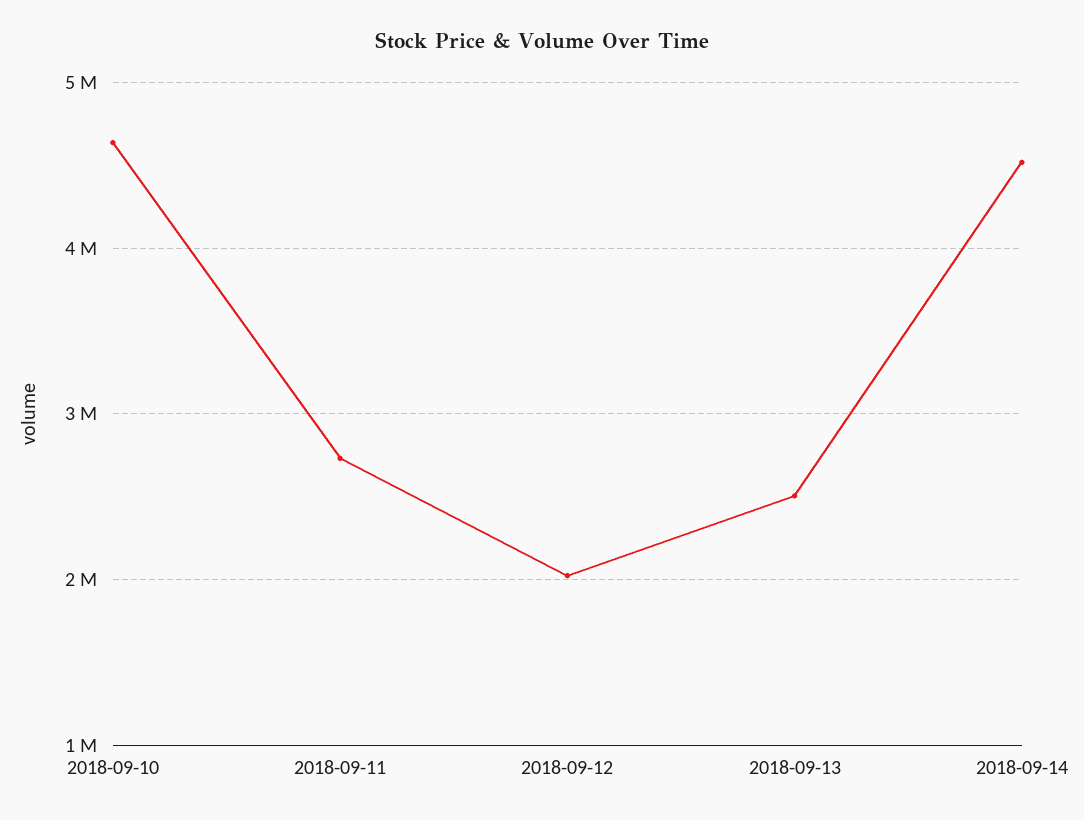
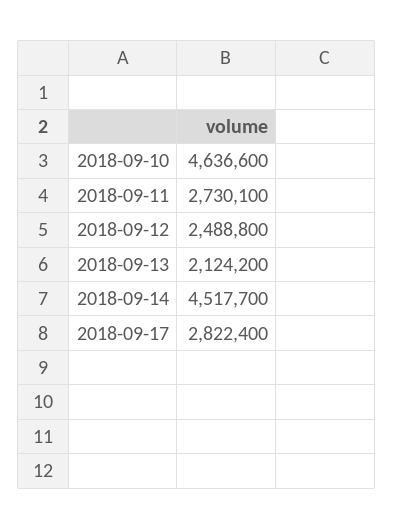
  {
    "2018-09-10": 4636600,
    "2018-09-11": 2730100,
-   "2018-09-12": 2000000,
+   "2018-09-12": 2488800,
-   "2018-09-13": 2500000,
+   "2018-09-13": 2124200,
-   "2018-09-14": 4517700
+   "2018-09-14": 4517700,
+   "2018-09-17": 2822400
  }

